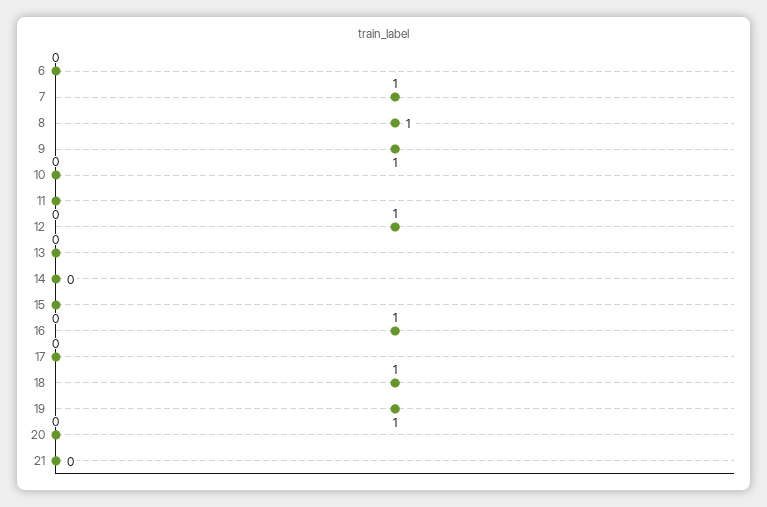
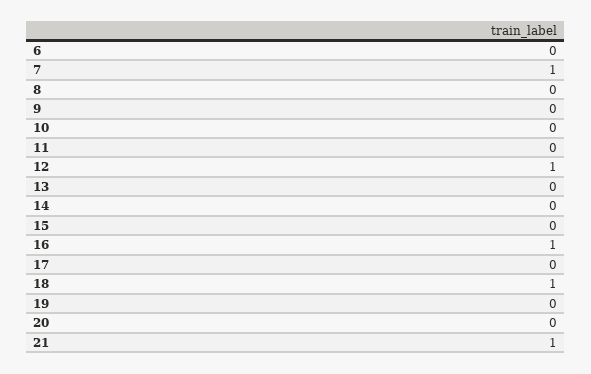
  {
    "6": 0,
    "7": 1,
-   "8": 1,
+   "8": 0,
-   "9": 1,
+   "9": 0,
    "10": 0,
    "11": 0,
    "12": 1,
    "13": 0,
    "14": 0,
    "15": 0,
    "16": 1,
    "17": 0,
    "18": 1,
-   "19": 1,
+   "19": 0,
    "20": 0,
-   "21": 0
+   "21": 1
  }

